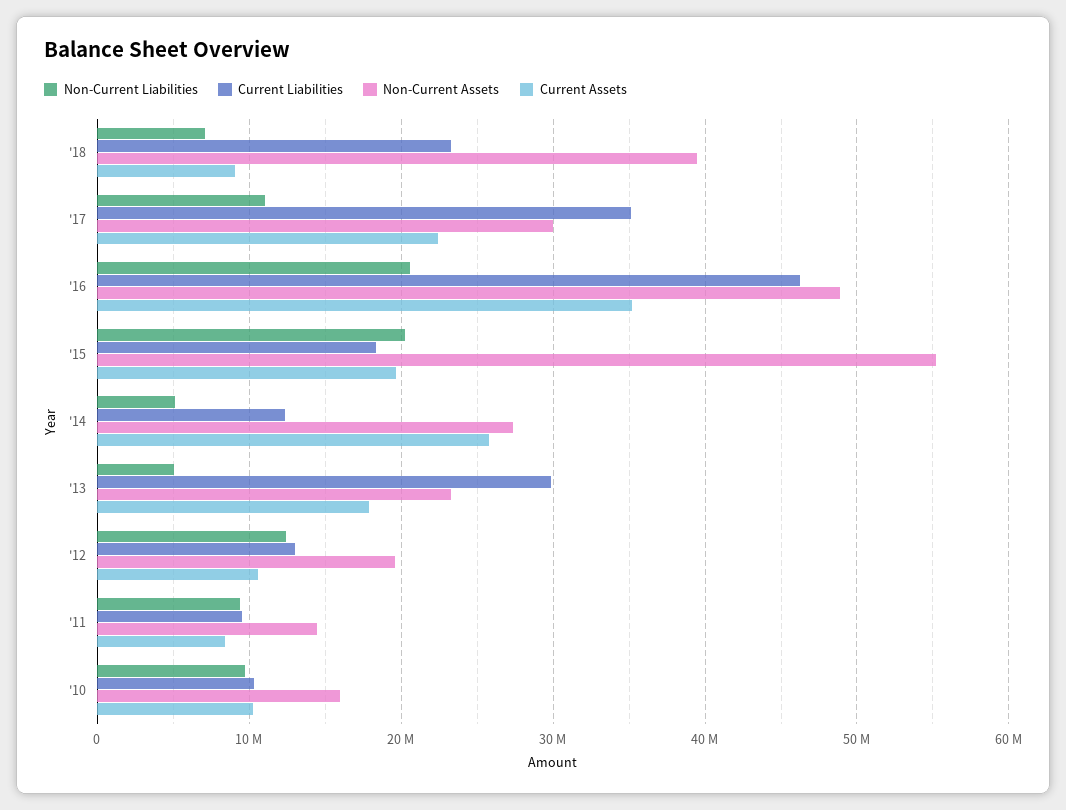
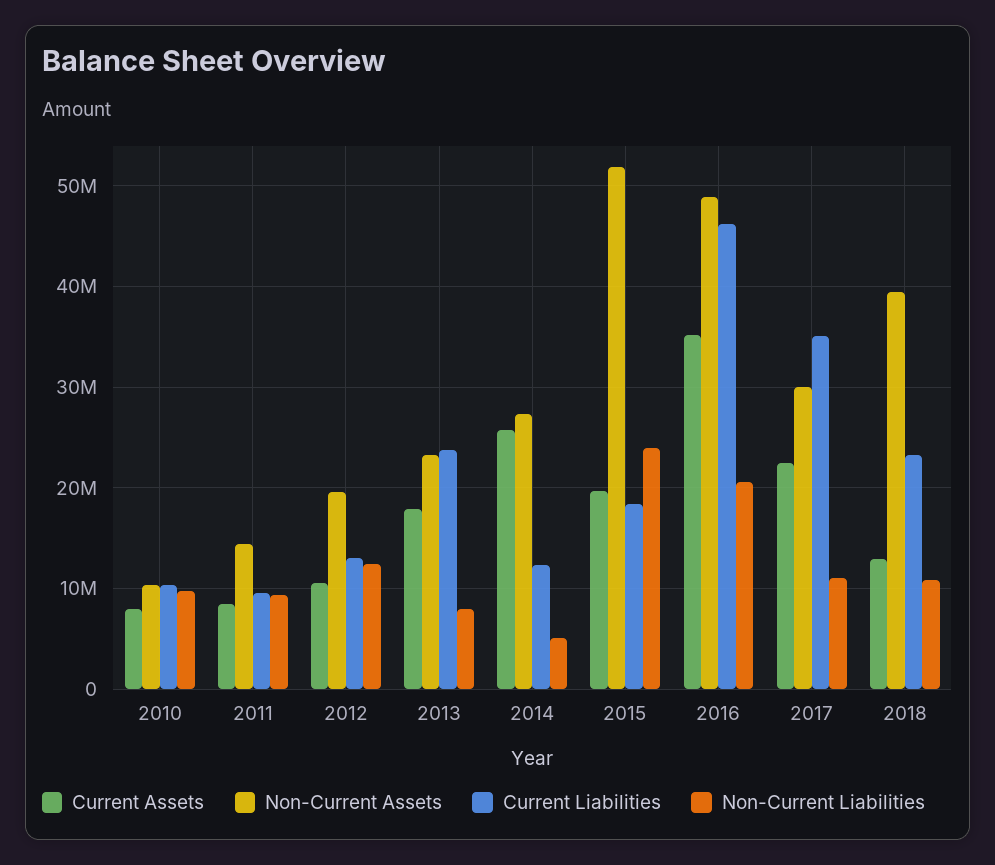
  {
    "Non-Current Liabilities": {
-     "'18": 7000000,
+     "'18": 11000000,
      "'17": 11000000,
      "'16": 21000000,
-     "'15": 20000000,
+     "'15": 24000000,
      "'14": 5000000,
-     "'13": 5000000,
+     "'13": 8000000,
      "'12": 12000000,
      "'11": 9000000,
      "'10": 10000000
    },
    "Current Liabilities": {
      "'18": 23000000,
      "'17": 35000000,
      "'16": 46000000,
      "'15": 18000000,
      "'14": 12000000,
-     "'13": 30000000,
+     "'13": 24000000,
      "'12": 13000000,
      "'11": 10000000,
      "'10": 10000000
    },
    "Non-Current Assets": {
      "'18": 39000000,
      "'17": 30000000,
      "'16": 49000000,
-     "'15": 55000000,
+     "'15": 52000000,
      "'14": 27000000,
      "'13": 23000000,
      "'12": 20000000,
      "'11": 14000000,
-     "'10": 16000000
+     "'10": 10000000
    },
    "Current Assets": {
-     "'18": 9000000,
+     "'18": 13000000,
      "'17": 22000000,
      "'16": 35000000,
      "'15": 20000000,
      "'14": 26000000,
      "'13": 18000000,
      "'12": 11000000,
      "'11": 8000000,
-     "'10": 10000000
+     "'10": 8000000
    }
  }

